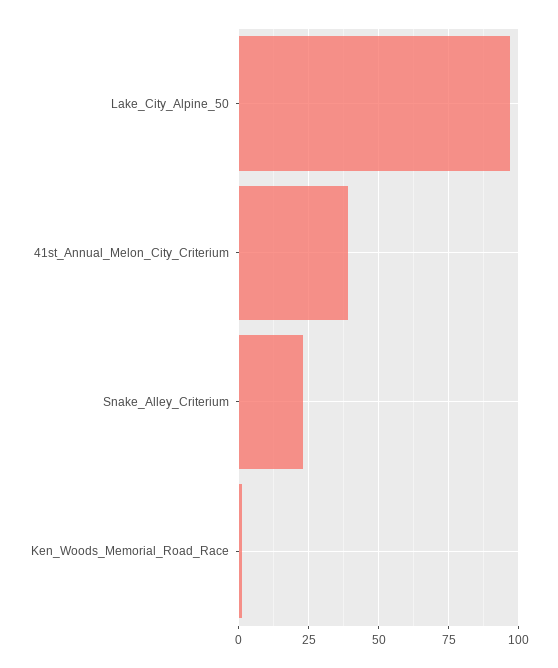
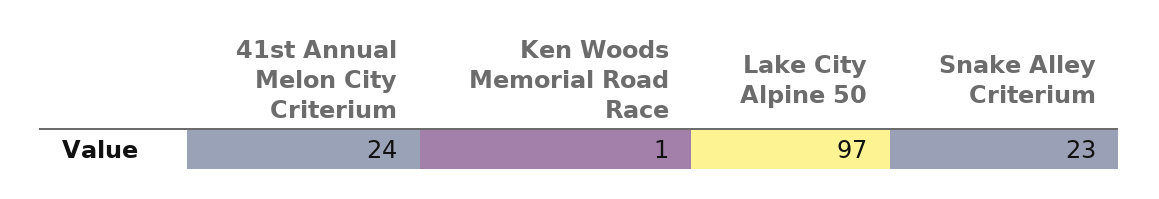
  {
    "Lake_City_Alpine_50": 97,
-   "41st_Annual_Melon_City_Criterium": 40,
+   "41st_Annual_Melon_City_Criterium": 24,
    "Snake_Alley_Criterium": 23,
    "Ken_Woods_Memorial_Road_Race": 1
  }

